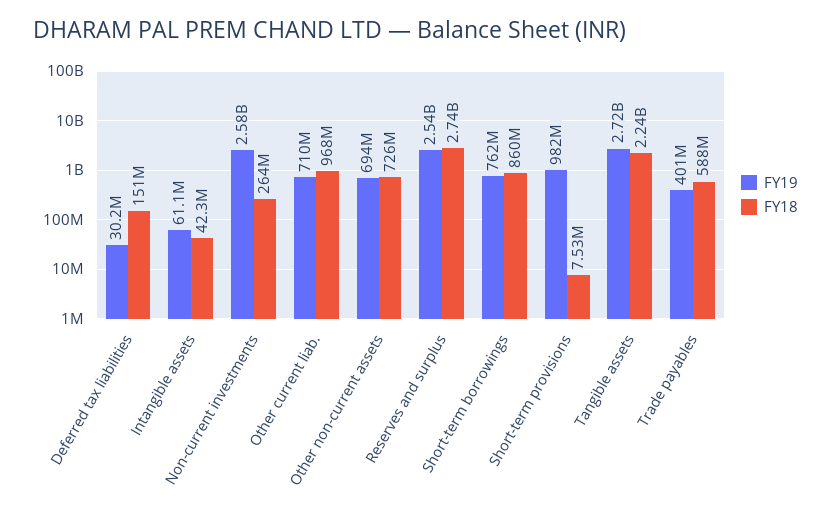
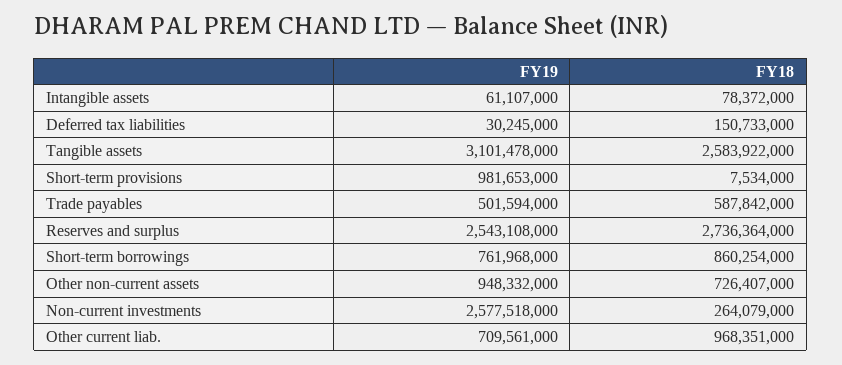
  {
    "FY19": {
      "Deferred tax liabilities": 30245000,
      "Intangible assets": 61107000,
      "Non-current investments": 2577518000,
      "Other current liab.": 709561000,
-     "Other non-current assets": 694000000,
+     "Other non-current assets": 948332000,
      "Reserves and surplus": 2543108000,
      "Short-term borrowings": 761968000,
      "Short-term provisions": 981653000,
-     "Tangible assets": 2720000000,
+     "Tangible assets": 3101478000,
-     "Trade payables": 401000000
+     "Trade payables": 501594000
    },
    "FY18": {
      "Deferred tax liabilities": 150733000,
-     "Intangible assets": 42300000,
+     "Intangible assets": 78372000,
      "Non-current investments": 264079000,
      "Other current liab.": 968351000,
      "Other non-current assets": 726407000,
      "Reserves and surplus": 2736364000,
      "Short-term borrowings": 860254000,
      "Short-term provisions": 7534000,
-     "Tangible assets": 2240000000,
+     "Tangible assets": 2583922000,
      "Trade payables": 587842000
    }
  }

